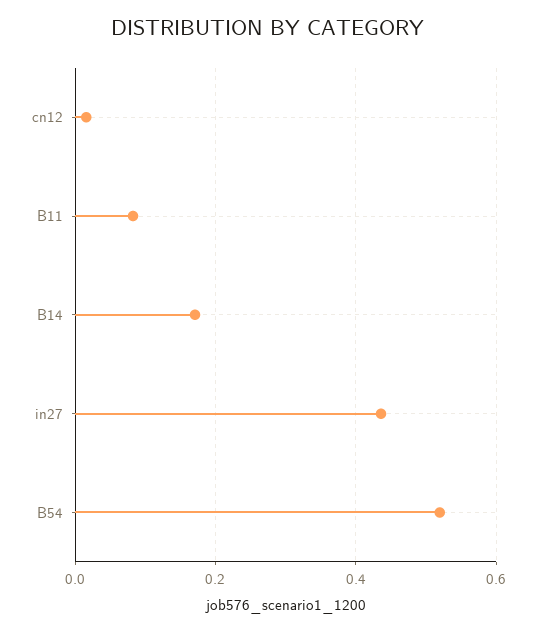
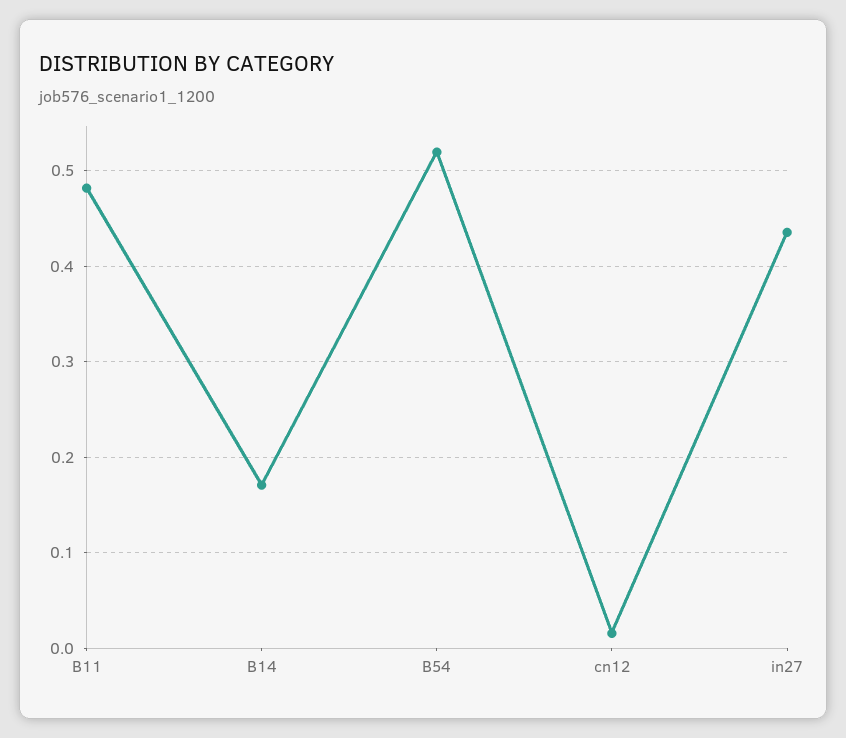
  {
    "cn12": 0.02,
-   "B11": 0.08,
+   "B11": 0.48,
    "B14": 0.17,
    "in27": 0.44,
    "B54": 0.52
  }

